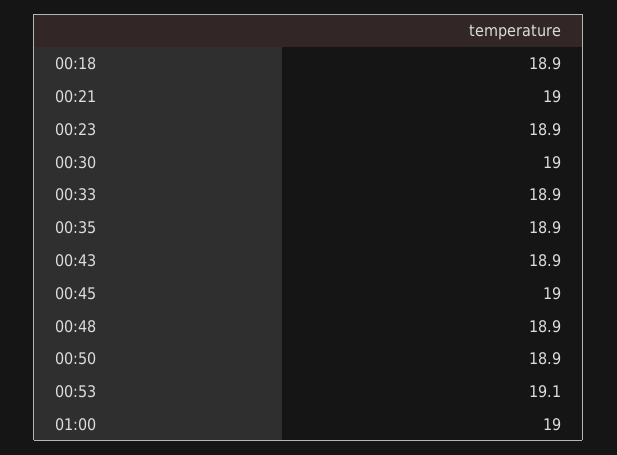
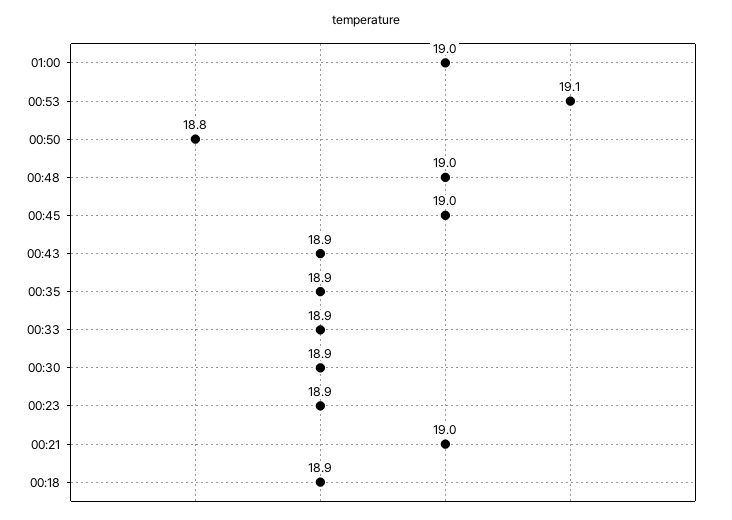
  {
    "00:18": 18.9,
    "00:21": 19,
    "00:23": 18.9,
-   "00:30": 19,
+   "00:30": 18.9,
    "00:33": 18.9,
    "00:35": 18.9,
    "00:43": 18.9,
    "00:45": 19,
-   "00:48": 18.9,
+   "00:48": 19,
-   "00:50": 18.9,
+   "00:50": 18.8,
    "00:53": 19.1,
    "01:00": 19
  }

